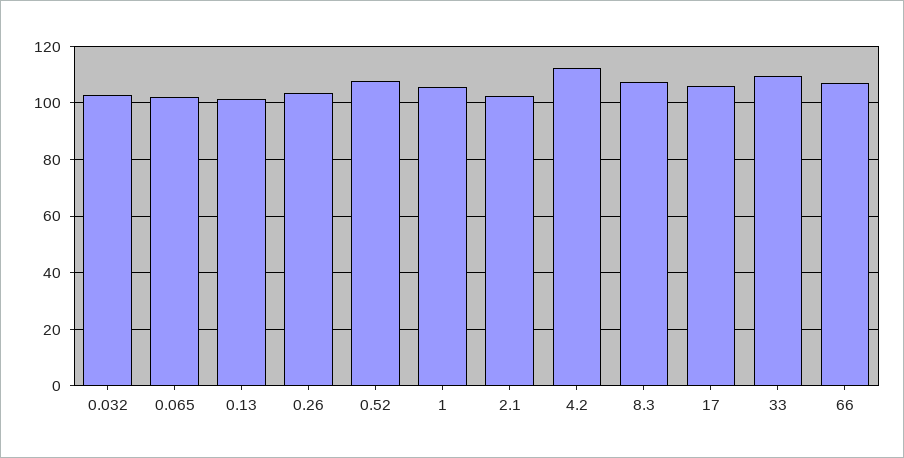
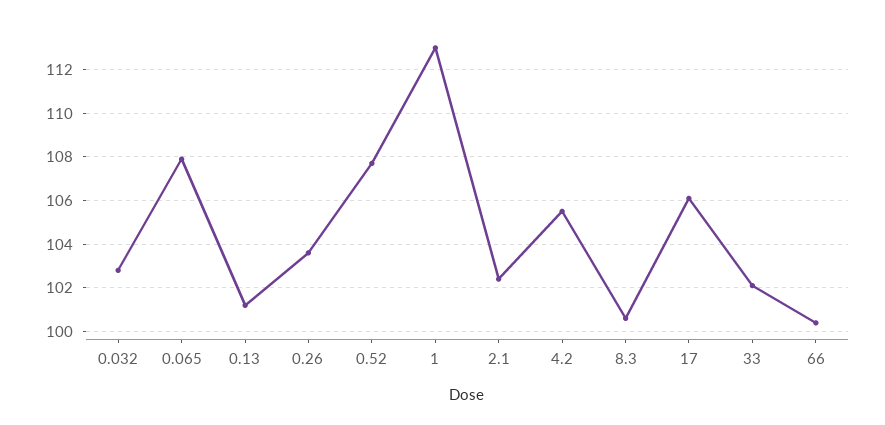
  {
    "0.032": 103,
-   "0.065": 102.5,
+   "0.065": 108,
    "0.13": 101,
    "0.26": 103.5,
    "0.52": 107.5,
-   "1": 105,
+   "1": 113,
    "2.1": 102.5,
-   "4.2": 112.5,
+   "4.2": 105.5,
-   "8.3": 107.5,
+   "8.3": 100.5,
    "17": 106,
-   "33": 110,
+   "33": 102,
-   "66": 107.5
+   "66": 100.5
  }

